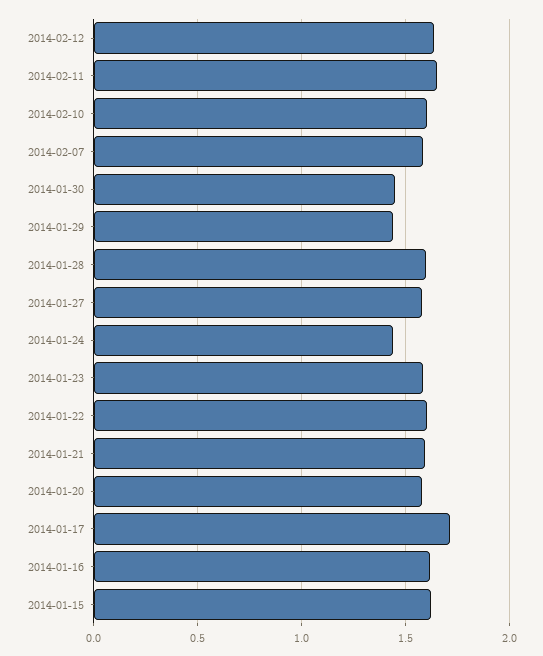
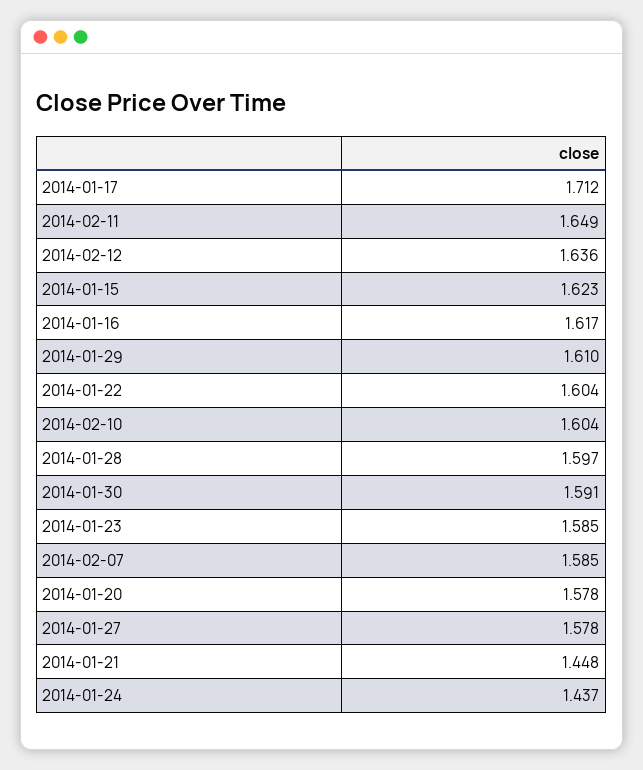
  {
    "2014-02-12": 1.636,
    "2014-02-11": 1.649,
    "2014-02-10": 1.604,
    "2014-02-07": 1.585,
-   "2014-01-30": 1.45,
+   "2014-01-30": 1.591,
-   "2014-01-29": 1.45,
+   "2014-01-29": 1.61,
    "2014-01-28": 1.597,
    "2014-01-27": 1.578,
    "2014-01-24": 1.437,
    "2014-01-23": 1.585,
    "2014-01-22": 1.604,
-   "2014-01-21": 1.6,
+   "2014-01-21": 1.448,
    "2014-01-20": 1.578,
    "2014-01-17": 1.712,
    "2014-01-16": 1.617,
    "2014-01-15": 1.623
  }

